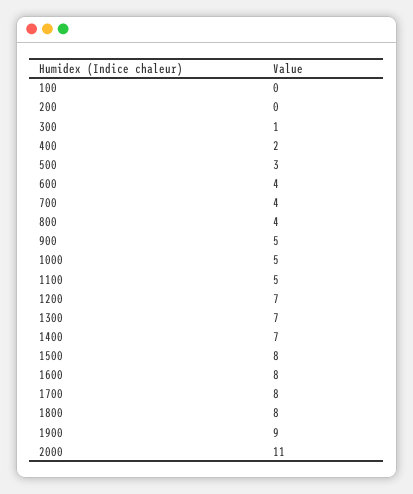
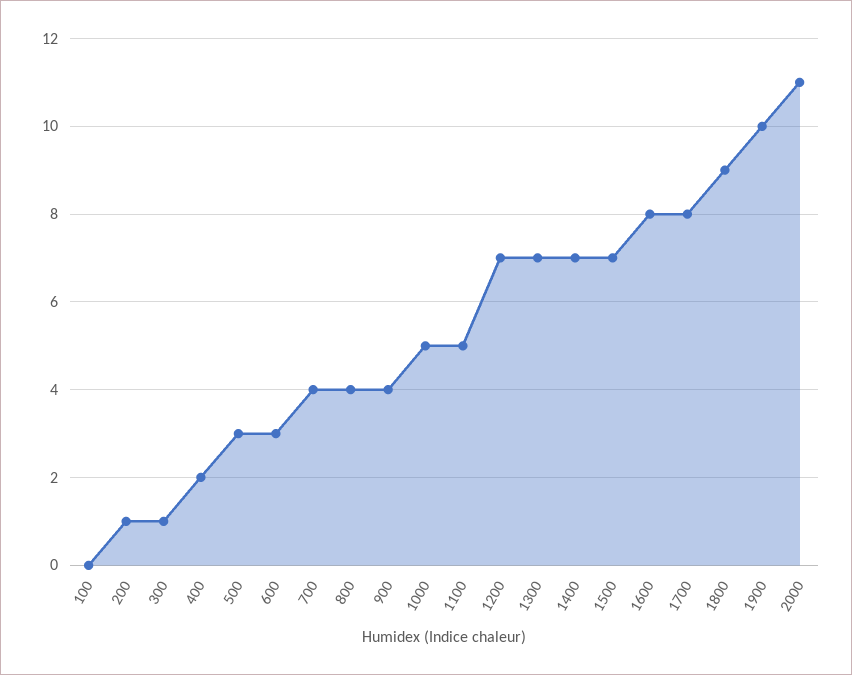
  {
    "100": 0,
-   "200": 0,
+   "200": 1,
    "300": 1,
    "400": 2,
    "500": 3,
-   "600": 4,
+   "600": 3,
    "700": 4,
    "800": 4,
-   "900": 5,
+   "900": 4,
    "1000": 5,
    "1100": 5,
    "1200": 7,
    "1300": 7,
    "1400": 7,
-   "1500": 8,
+   "1500": 7,
    "1600": 8,
    "1700": 8,
-   "1800": 8,
+   "1800": 9,
-   "1900": 9,
+   "1900": 10,
    "2000": 11
  }

